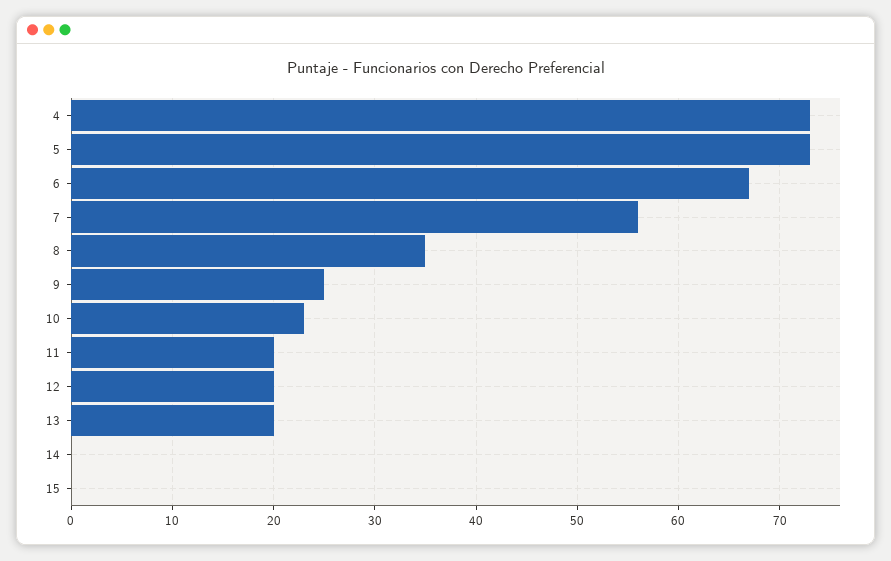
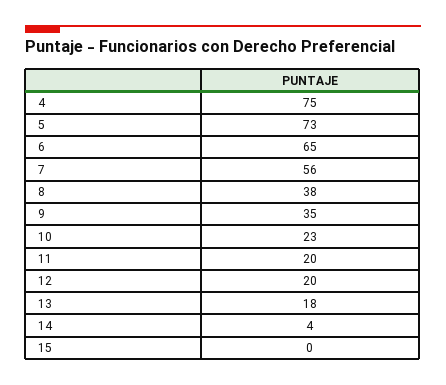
  {
-   "4": 73,
+   "4": 75,
    "5": 73,
-   "6": 67,
+   "6": 65,
    "7": 56,
-   "8": 35,
+   "8": 38,
-   "9": 25,
+   "9": 35,
    "10": 23,
    "11": 20,
    "12": 20,
-   "13": 20,
+   "13": 18,
-   "14": 0,
+   "14": 4,
    "15": 0
  }

